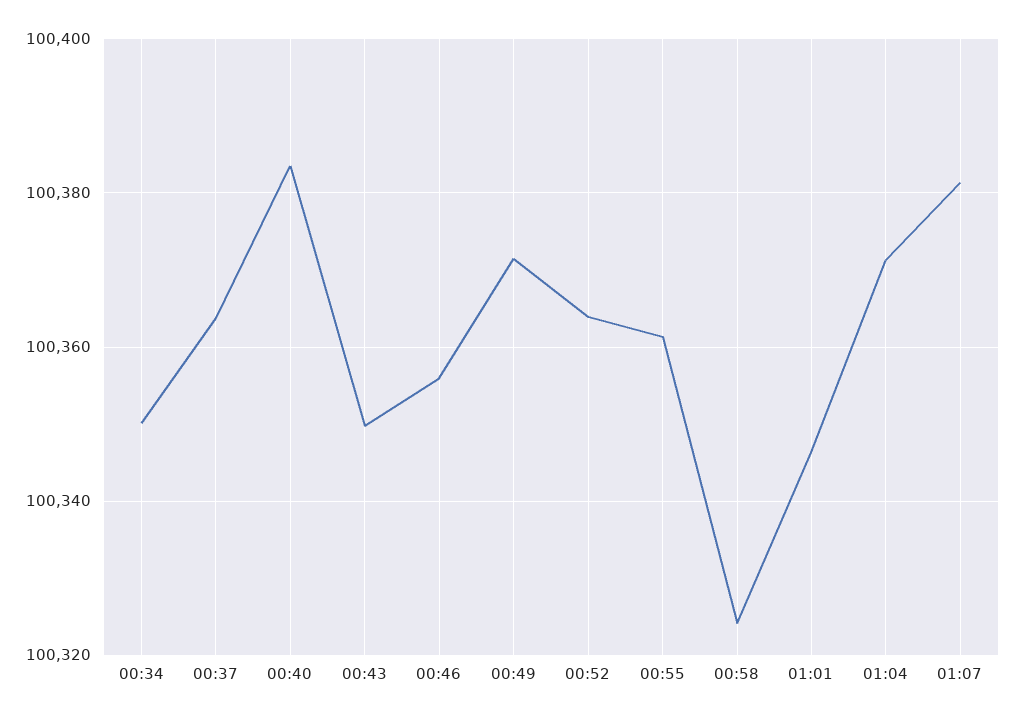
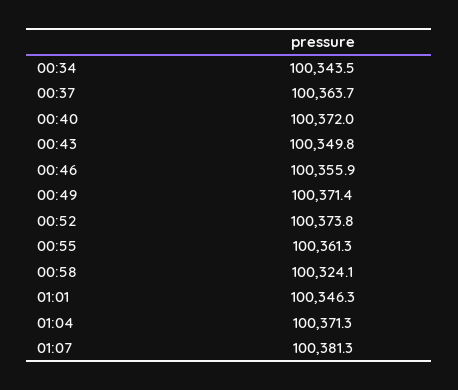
  {
-   "00:34": 100350,
+   "00:34": 100343.5,
    "00:37": 100363.7,
-   "00:40": 100384,
+   "00:40": 100372,
    "00:43": 100349.8,
    "00:46": 100355.9,
    "00:49": 100371.4,
-   "00:52": 100364,
+   "00:52": 100373.8,
    "00:55": 100361.3,
    "00:58": 100324.1,
    "01:01": 100346.3,
    "01:04": 100371.3,
    "01:07": 100381.3
  }

